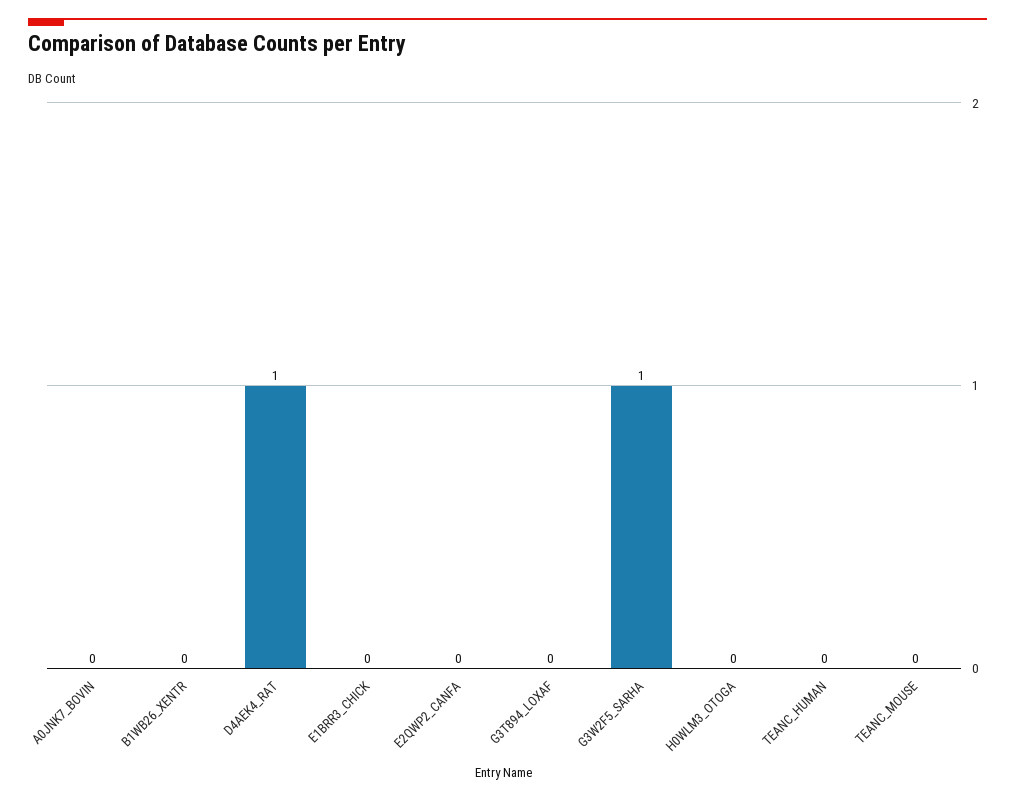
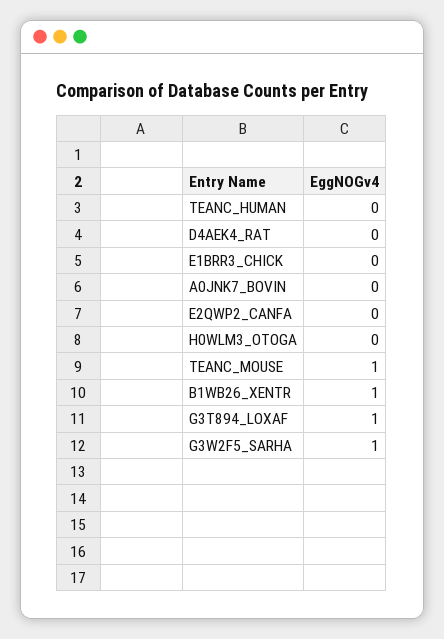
  {
    "A0JNK7_BOVIN": 0,
-   "B1WB26_XENTR": 0,
+   "B1WB26_XENTR": 1,
-   "D4AEK4_RAT": 1,
+   "D4AEK4_RAT": 0,
    "E1BRR3_CHICK": 0,
    "E2QWP2_CANFA": 0,
-   "G3T894_LOXAF": 0,
+   "G3T894_LOXAF": 1,
    "G3W2F5_SARHA": 1,
    "H0WLM3_OTOGA": 0,
    "TEANC_HUMAN": 0,
-   "TEANC_MOUSE": 0
+   "TEANC_MOUSE": 1
  }

